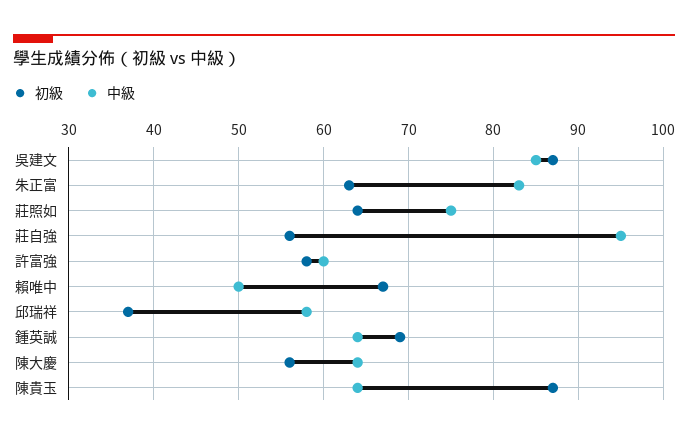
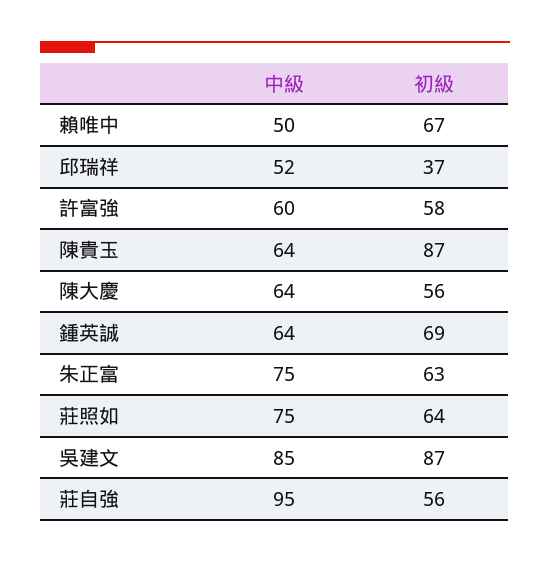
  {
    "初級": {
      "吳建文": 87,
      "朱正富": 63,
      "莊照如": 64,
      "莊自強": 56,
      "許富強": 58,
      "賴唯中": 67,
      "邱瑞祥": 37,
      "鍾英誠": 69,
      "陳大慶": 56,
      "陳貴玉": 87
    },
    "中級": {
      "吳建文": 85,
-     "朱正富": 83,
+     "朱正富": 75,
      "莊照如": 75,
      "莊自強": 95,
      "許富強": 60,
      "賴唯中": 50,
-     "邱瑞祥": 58,
+     "邱瑞祥": 52,
      "鍾英誠": 64,
      "陳大慶": 64,
      "陳貴玉": 64
    }
  }

